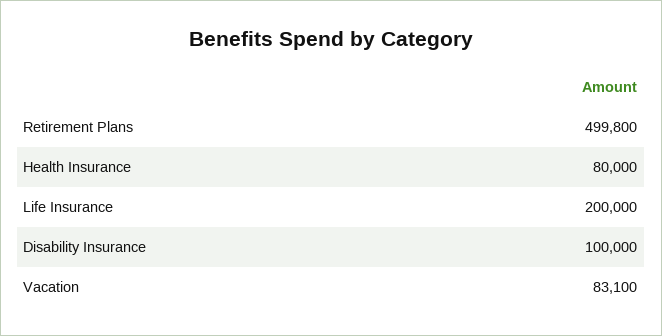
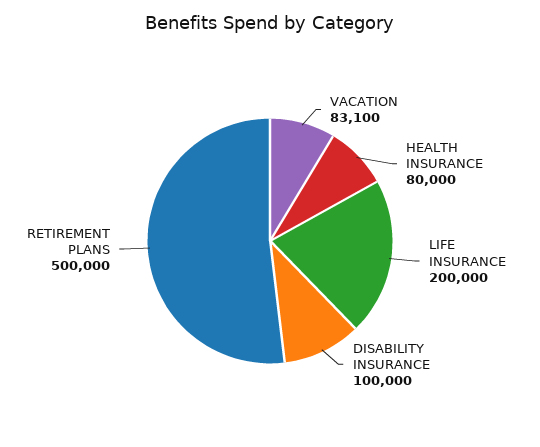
  {
-   "Retirement Plans": 499800,
+   "Retirement Plans": 500000,
    "Health Insurance": 80000,
    "Life Insurance": 200000,
    "Disability Insurance": 100000,
    "Vacation": 83100
  }

